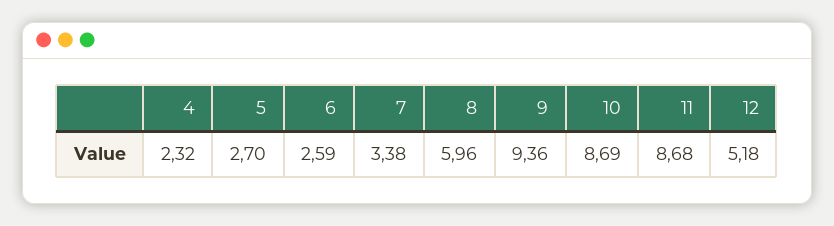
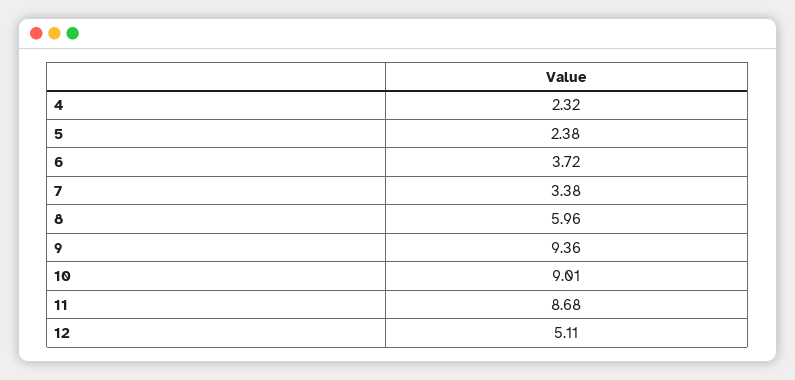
  {
    "4": 2.32,
-   "5": 2.7,
+   "5": 2.38,
-   "6": 2.59,
+   "6": 3.72,
    "7": 3.38,
    "8": 5.96,
    "9": 9.36,
-   "10": 8.69,
+   "10": 9.01,
    "11": 8.68,
-   "12": 5.18
+   "12": 5.11
  }

